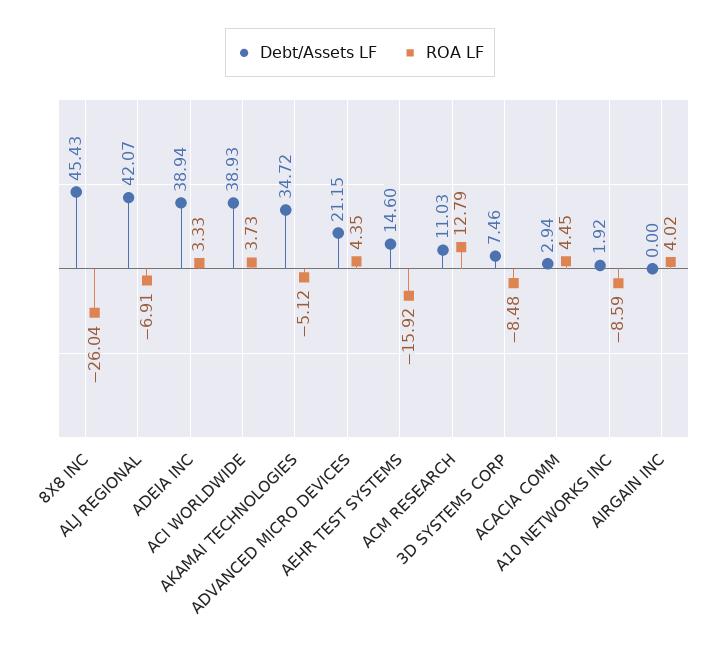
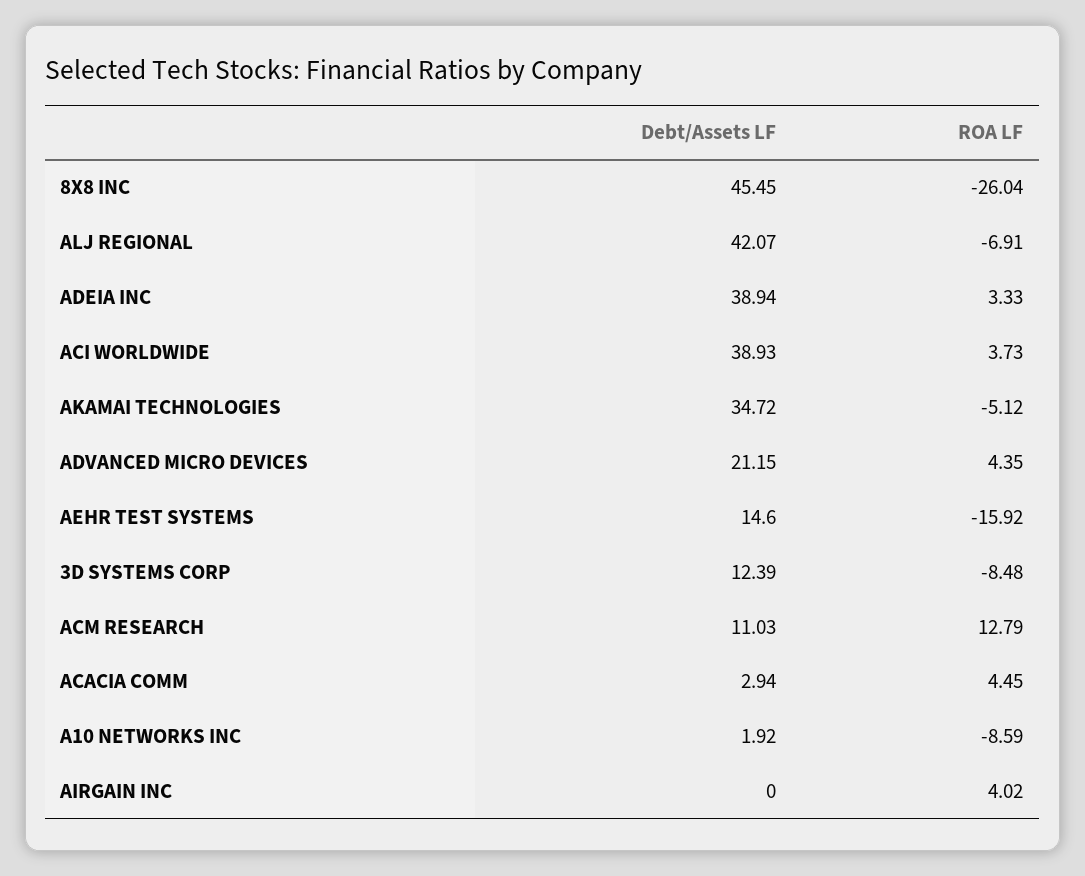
  {
    "Debt/Assets LF": {
-     "8X8 INC": 45.43,
+     "8X8 INC": 45.45,
      "ALJ REGIONAL": 42.07,
      "ADEIA INC": 38.94,
      "ACI WORLDWIDE": 38.93,
      "AKAMAI TECHNOLOGIES": 34.72,
      "ADVANCED MICRO DEVICES": 21.15,
      "AEHR TEST SYSTEMS": 14.6,
      "ACM RESEARCH": 11.03,
-     "3D SYSTEMS CORP": 7.46,
+     "3D SYSTEMS CORP": 12.39,
      "ACACIA COMM": 2.94,
      "A10 NETWORKS INC": 1.92,
      "AIRGAIN INC": 0
    },
    "ROA LF": {
      "8X8 INC": -26.04,
      "ALJ REGIONAL": -6.91,
      "ADEIA INC": 3.33,
      "ACI WORLDWIDE": 3.73,
      "AKAMAI TECHNOLOGIES": -5.12,
      "ADVANCED MICRO DEVICES": 4.35,
      "AEHR TEST SYSTEMS": -15.92,
      "ACM RESEARCH": 12.79,
      "3D SYSTEMS CORP": -8.48,
      "ACACIA COMM": 4.45,
      "A10 NETWORKS INC": -8.59,
      "AIRGAIN INC": 4.02
    }
  }

